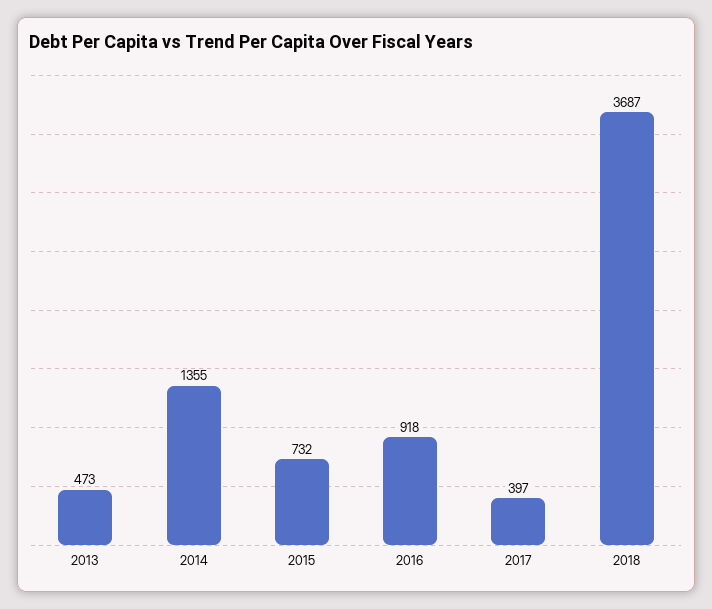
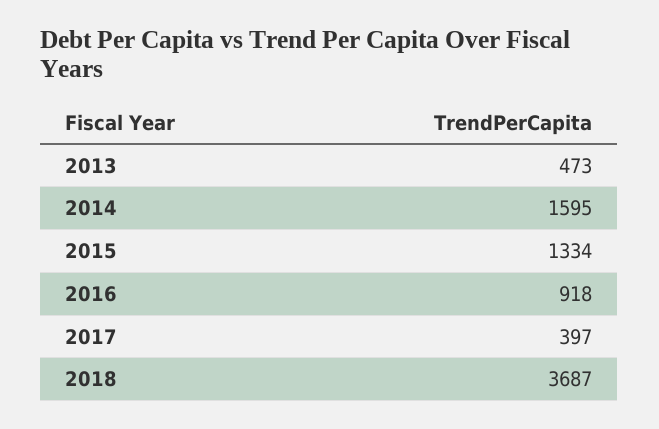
  {
    "2013": 473,
-   "2014": 1355,
+   "2014": 1595,
-   "2015": 732,
+   "2015": 1334,
    "2016": 918,
    "2017": 397,
    "2018": 3687
  }

